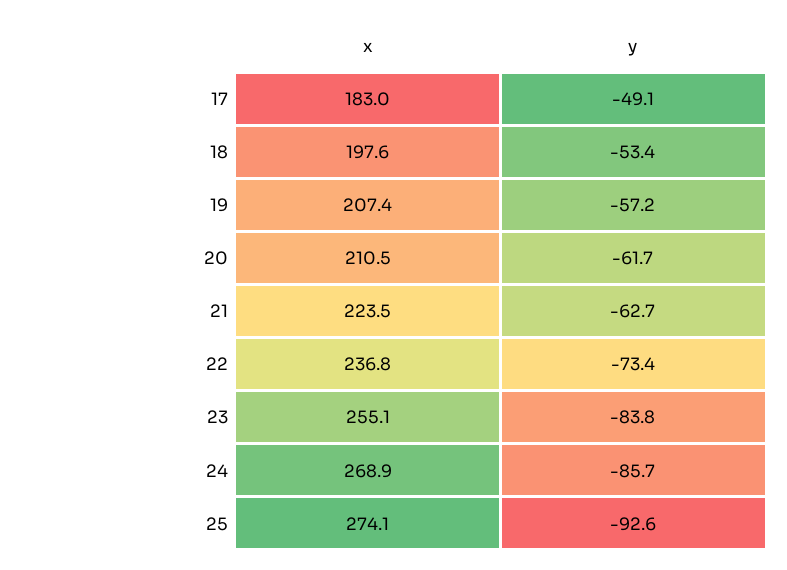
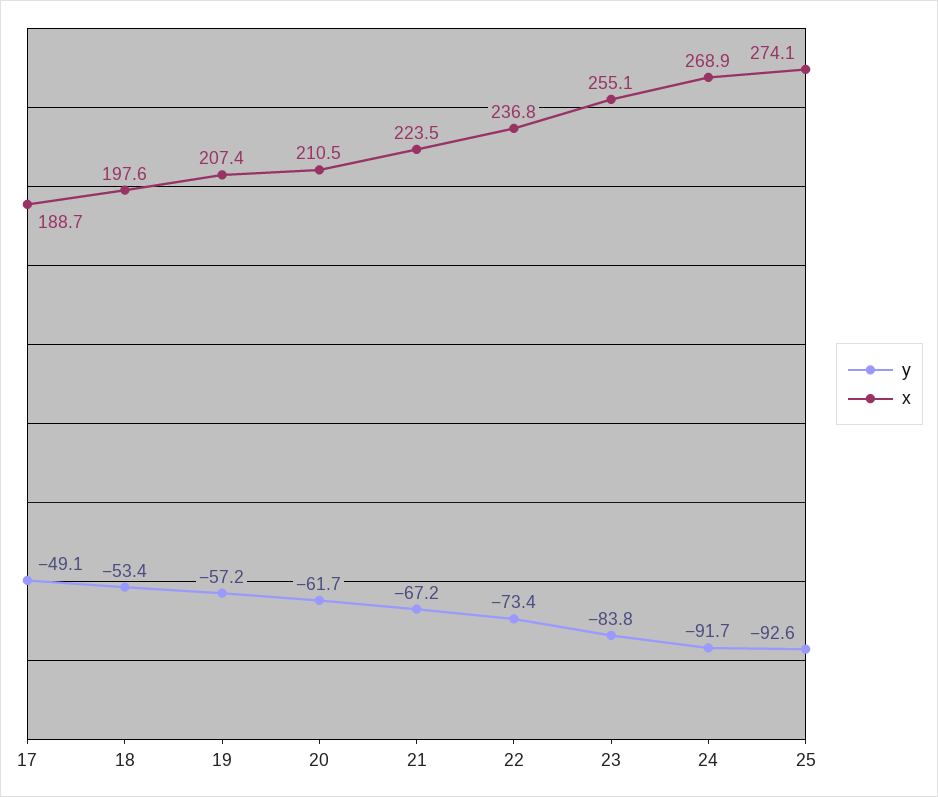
  {
    "x": {
-     "17": 183,
+     "17": 188.7,
      "18": 197.6,
      "19": 207.4,
      "20": 210.5,
      "21": 223.5,
      "22": 236.8,
      "23": 255.1,
      "24": 268.9,
      "25": 274.1
    },
    "y": {
      "17": -49.1,
      "18": -53.4,
      "19": -57.2,
      "20": -61.7,
-     "21": -62.7,
+     "21": -67.2,
      "22": -73.4,
      "23": -83.8,
-     "24": -85.7,
+     "24": -91.7,
      "25": -92.6
    }
  }

